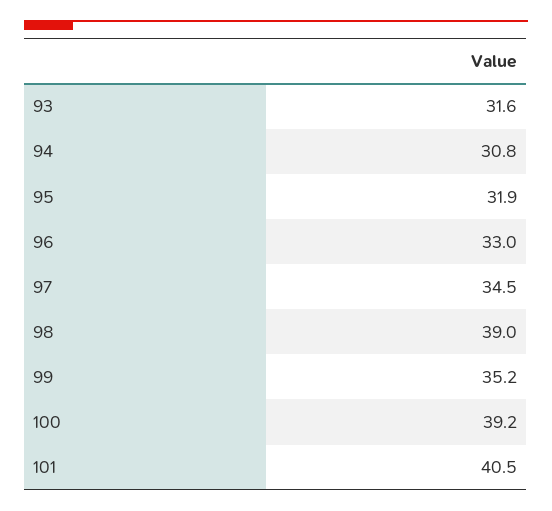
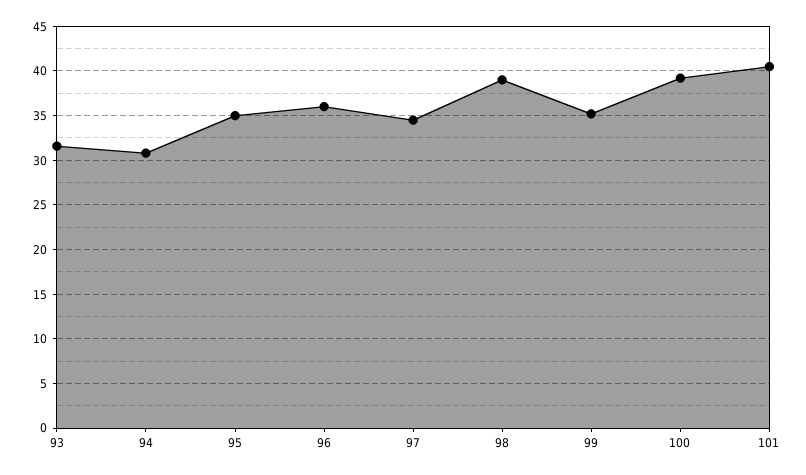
  {
    "93": 31.6,
    "94": 30.8,
-   "95": 31.9,
+   "95": 35,
-   "96": 33,
+   "96": 36,
    "97": 34.5,
    "98": 39,
    "99": 35.2,
    "100": 39.2,
    "101": 40.5
  }

